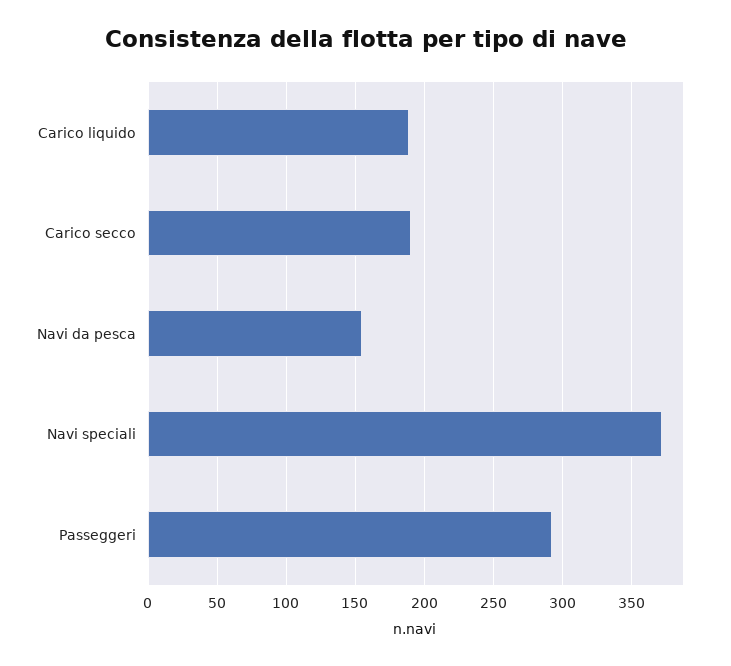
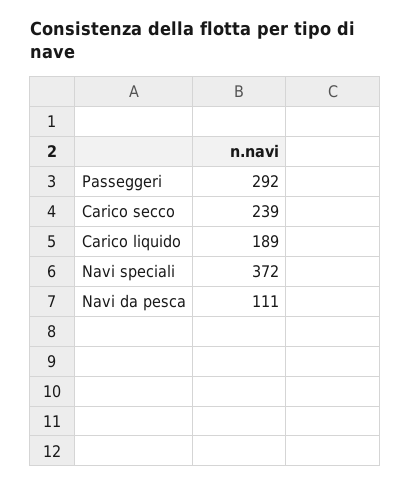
  {
    "Carico liquido": 189,
-   "Carico secco": 190,
+   "Carico secco": 239,
-   "Navi da pesca": 155,
+   "Navi da pesca": 111,
    "Navi speciali": 372,
    "Passeggeri": 292
  }

